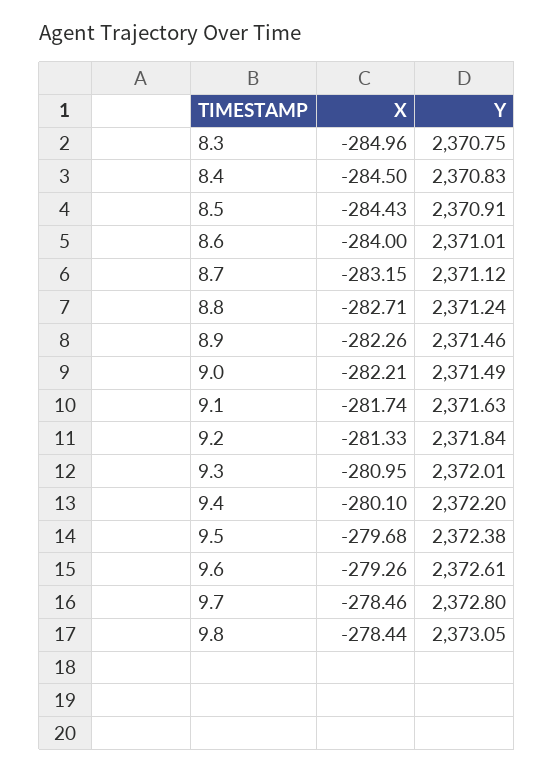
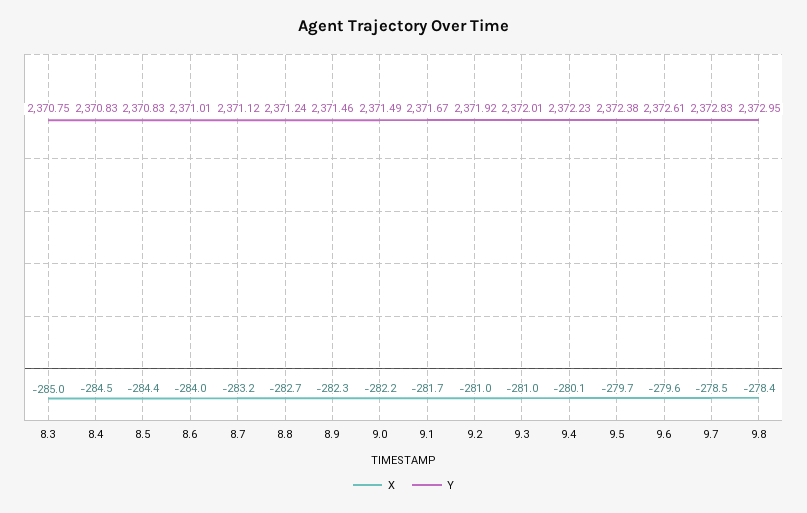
  {
    "X": {
      "8.3": -284.96,
      "8.4": -284.5,
      "8.5": -284.43,
      "8.6": -284,
      "8.7": -283.15,
      "8.8": -282.71,
      "8.9": -282.26,
      "9.0": -282.21,
      "9.1": -281.74,
-     "9.2": -281.33,
+     "9.2": -281,
      "9.3": -280.95,
      "9.4": -280.1,
      "9.5": -279.68,
-     "9.6": -279.26,
+     "9.6": -279.6,
      "9.7": -278.46,
      "9.8": -278.44
    },
    "Y": {
      "8.3": 2370.75,
      "8.4": 2370.83,
-     "8.5": 2370.91,
+     "8.5": 2370.83,
      "8.6": 2371.01,
      "8.7": 2371.12,
      "8.8": 2371.24,
      "8.9": 2371.46,
      "9.0": 2371.49,
-     "9.1": 2371.63,
+     "9.1": 2371.67,
-     "9.2": 2371.84,
+     "9.2": 2371.92,
      "9.3": 2372.01,
-     "9.4": 2372.2,
+     "9.4": 2372.23,
      "9.5": 2372.38,
      "9.6": 2372.61,
-     "9.7": 2372.8,
+     "9.7": 2372.83,
-     "9.8": 2373.05
+     "9.8": 2372.95
    }
  }

